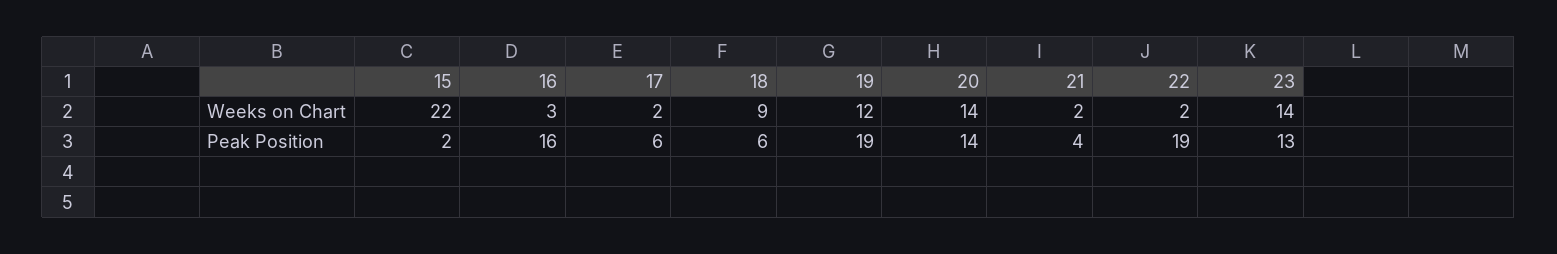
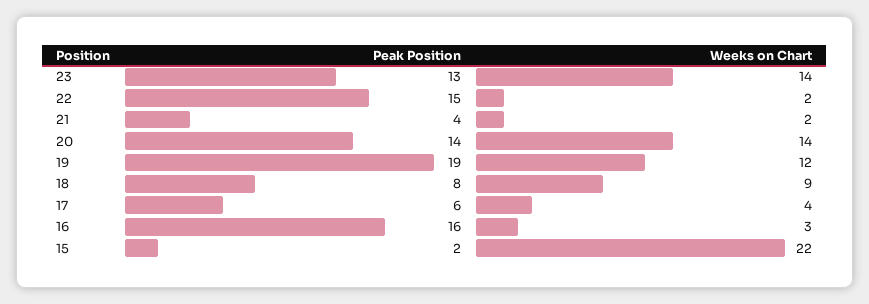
  {
    "15": {
      "Weeks on Chart": 22,
      "Peak Position": 2
    },
    "16": {
      "Weeks on Chart": 3,
      "Peak Position": 16
    },
    "17": {
-     "Weeks on Chart": 2,
+     "Weeks on Chart": 4,
      "Peak Position": 6
    },
    "18": {
      "Weeks on Chart": 9,
-     "Peak Position": 6
+     "Peak Position": 8
    },
    "19": {
      "Weeks on Chart": 12,
      "Peak Position": 19
    },
    "20": {
      "Weeks on Chart": 14,
      "Peak Position": 14
    },
    "21": {
      "Weeks on Chart": 2,
      "Peak Position": 4
    },
    "22": {
      "Weeks on Chart": 2,
-     "Peak Position": 19
+     "Peak Position": 15
    },
    "23": {
      "Weeks on Chart": 14,
      "Peak Position": 13
    }
  }

